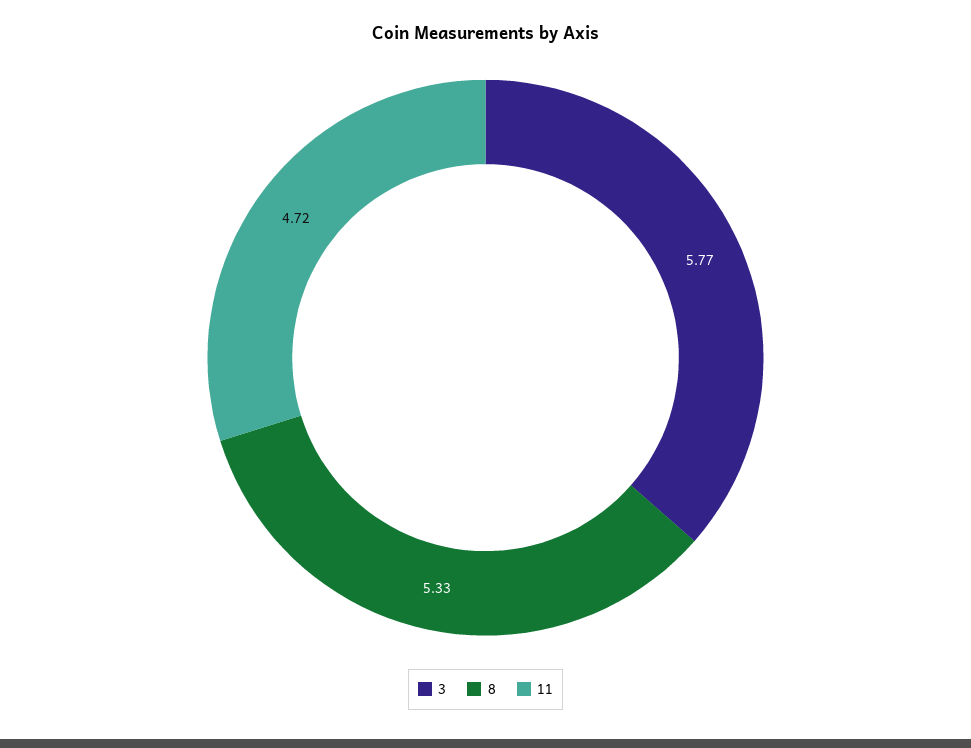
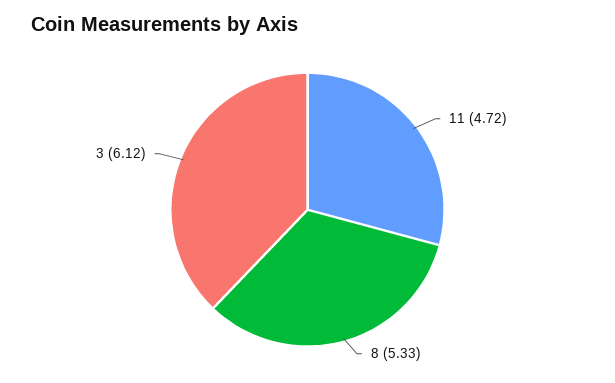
  {
-   "3": 5.77,
+   "3": 6.12,
    "8": 5.33,
    "11": 4.72
  }

